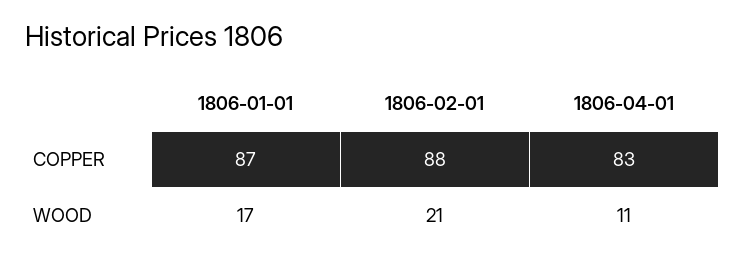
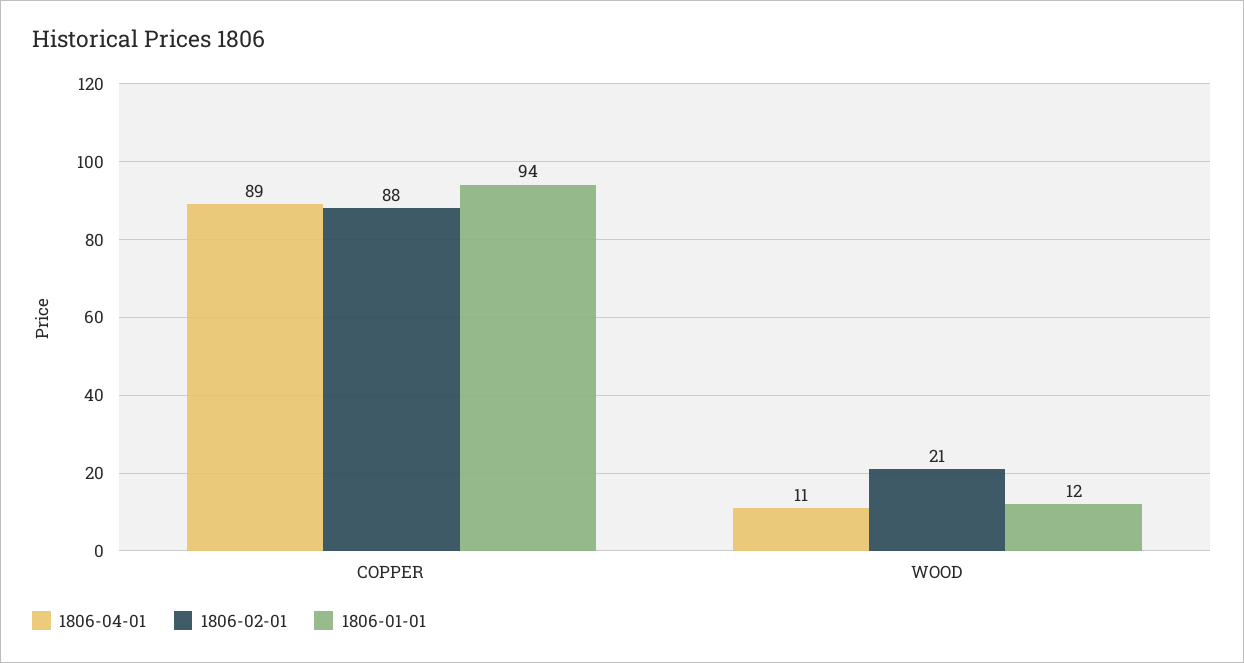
  {
    "1806-01-01": {
-     "COPPER": 87,
+     "COPPER": 94,
-     "WOOD": 17
+     "WOOD": 12
    },
    "1806-02-01": {
      "COPPER": 88,
      "WOOD": 21
    },
    "1806-04-01": {
-     "COPPER": 83,
+     "COPPER": 89,
      "WOOD": 11
    }
  }

